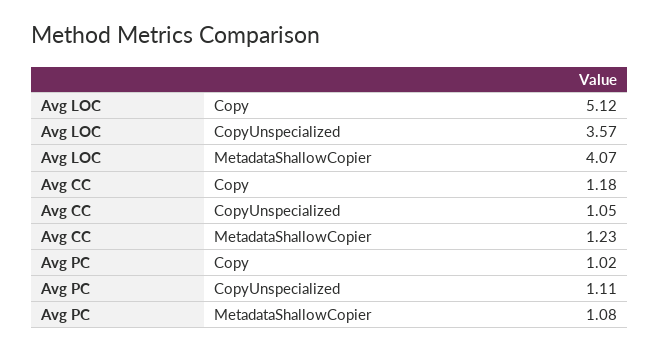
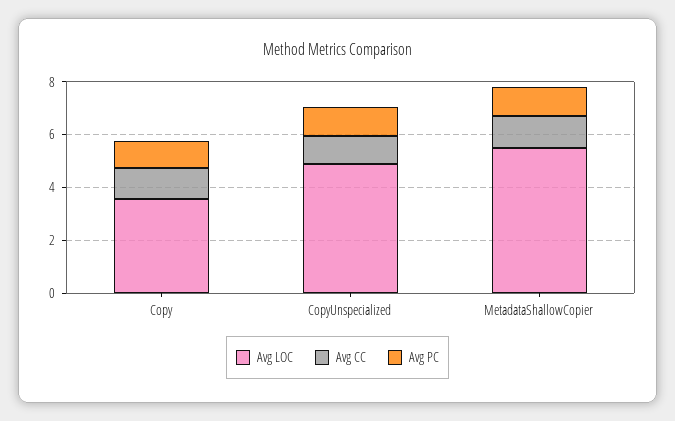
  {
    "Avg LOC": {
-     "Copy": 5.12,
+     "Copy": 3.5,
-     "CopyUnspecialized": 3.57,
+     "CopyUnspecialized": 5,
-     "MetadataShallowCopier": 4.07
+     "MetadataShallowCopier": 5.5
    },
    "Avg CC": {
      "Copy": 1.18,
      "CopyUnspecialized": 1.05,
      "MetadataShallowCopier": 1.23
    },
    "Avg PC": {
      "Copy": 1.02,
      "CopyUnspecialized": 1.11,
      "MetadataShallowCopier": 1.08
    }
  }

